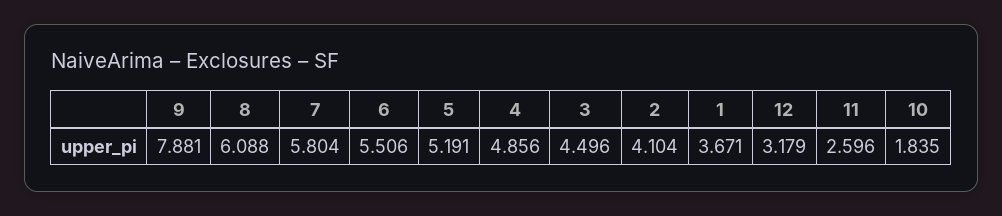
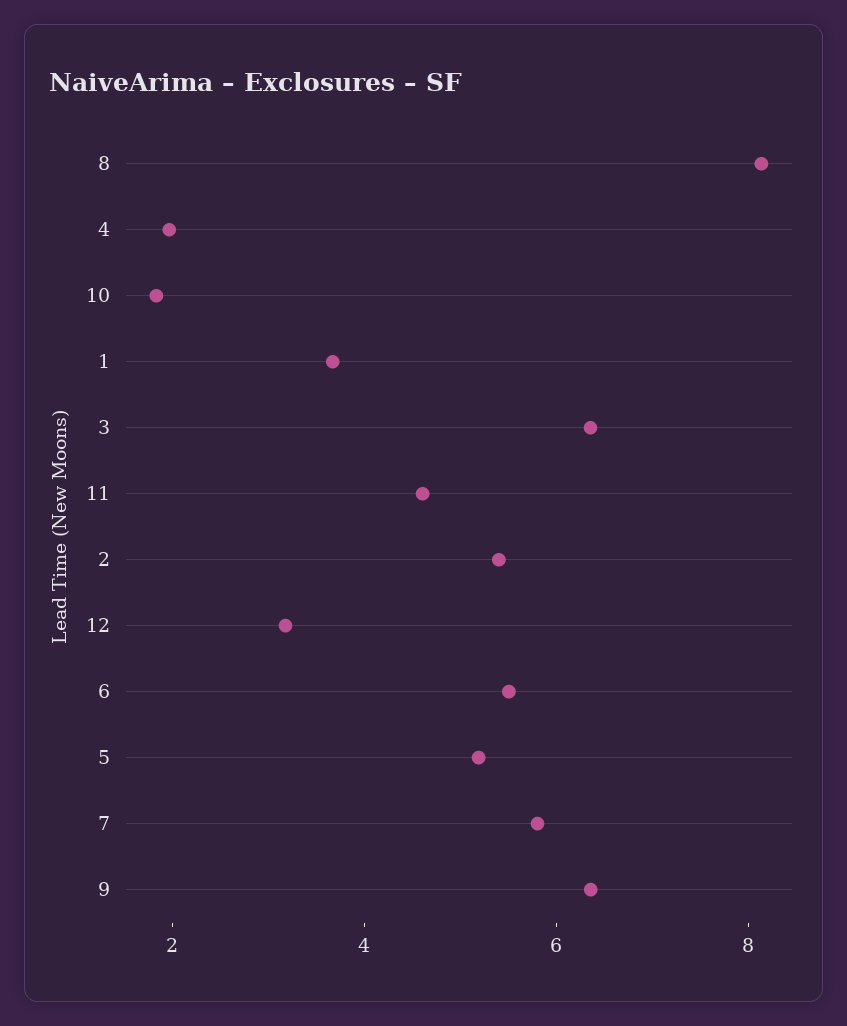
  {
-   "9": 7.881,
+   "9": 6.5,
-   "8": 6.088,
+   "8": 8,
    "7": 5.804,
    "6": 5.506,
    "5": 5.191,
-   "4": 4.856,
+   "4": 2,
-   "3": 4.496,
+   "3": 6.5,
-   "2": 4.104,
+   "2": 5.5,
    "1": 3.671,
    "12": 3.179,
-   "11": 2.596,
+   "11": 4.5,
    "10": 1.835
  }

